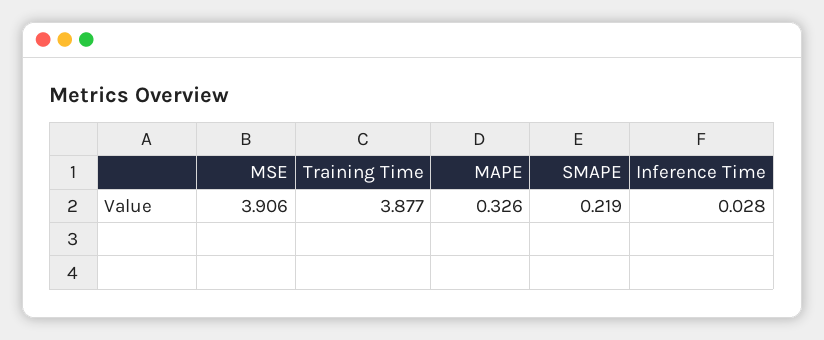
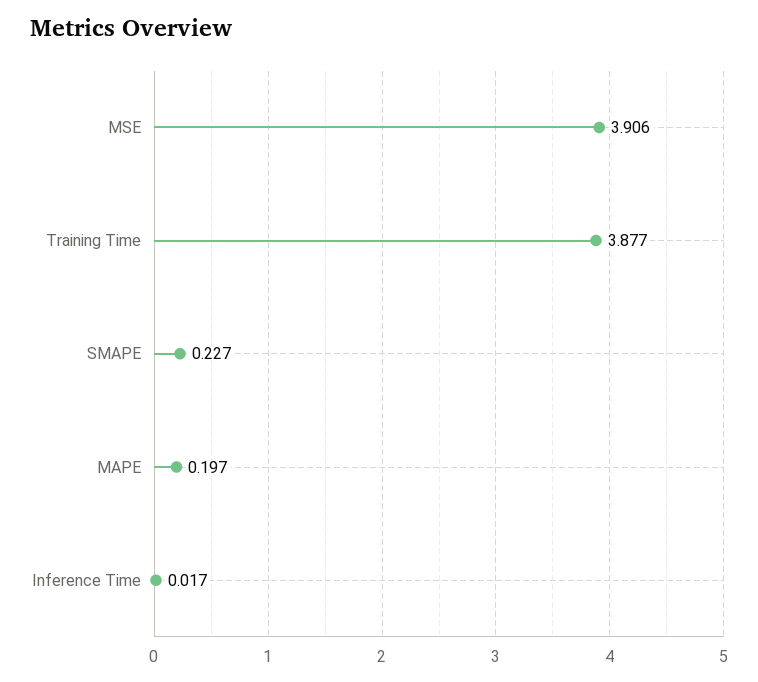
  {
    "MSE": 3.906,
    "Training Time": 3.877,
-   "MAPE": 0.326,
+   "MAPE": 0.197,
-   "SMAPE": 0.219,
+   "SMAPE": 0.227,
-   "Inference Time": 0.028
+   "Inference Time": 0.017
  }

